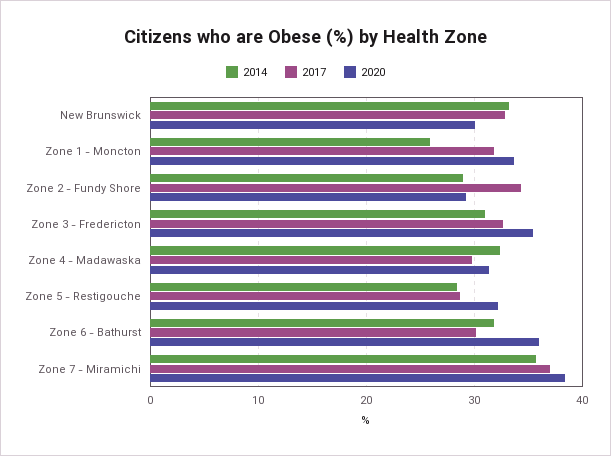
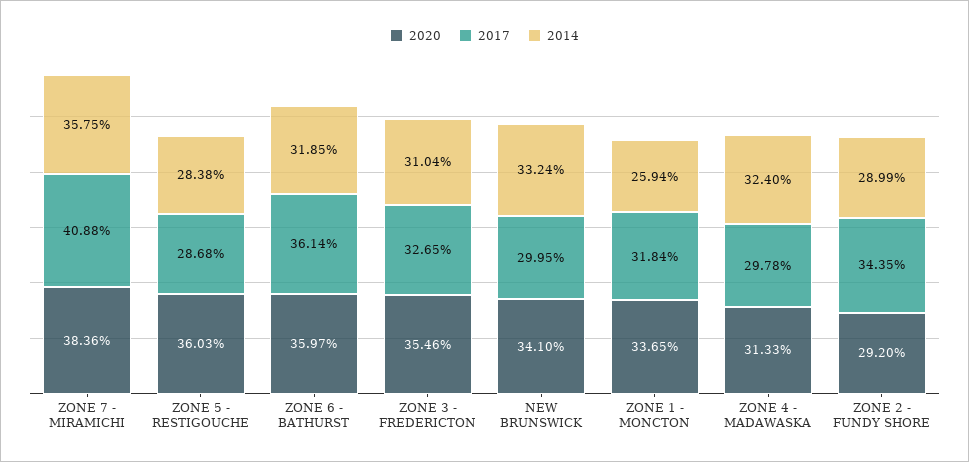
  {
    "2014": {
      "New Brunswick": 33.24,
      "Zone 1 - Moncton": 25.94,
      "Zone 2 - Fundy Shore": 28.99,
      "Zone 3 - Fredericton": 31.04,
      "Zone 4 - Madawaska": 32.4,
      "Zone 5 - Restigouche": 28.38,
      "Zone 6 - Bathurst": 31.85,
      "Zone 7 - Miramichi": 35.75
    },
    "2017": {
-     "New Brunswick": 33,
+     "New Brunswick": 29.95,
      "Zone 1 - Moncton": 31.84,
      "Zone 2 - Fundy Shore": 34.35,
      "Zone 3 - Fredericton": 32.65,
      "Zone 4 - Madawaska": 29.78,
      "Zone 5 - Restigouche": 28.68,
-     "Zone 6 - Bathurst": 30,
+     "Zone 6 - Bathurst": 36.14,
-     "Zone 7 - Miramichi": 37
+     "Zone 7 - Miramichi": 40.88
    },
    "2020": {
-     "New Brunswick": 30,
+     "New Brunswick": 34.1,
      "Zone 1 - Moncton": 33.65,
      "Zone 2 - Fundy Shore": 29.2,
      "Zone 3 - Fredericton": 35.46,
      "Zone 4 - Madawaska": 31.33,
-     "Zone 5 - Restigouche": 32,
+     "Zone 5 - Restigouche": 36.03,
      "Zone 6 - Bathurst": 35.97,
      "Zone 7 - Miramichi": 38.36
    }
  }

